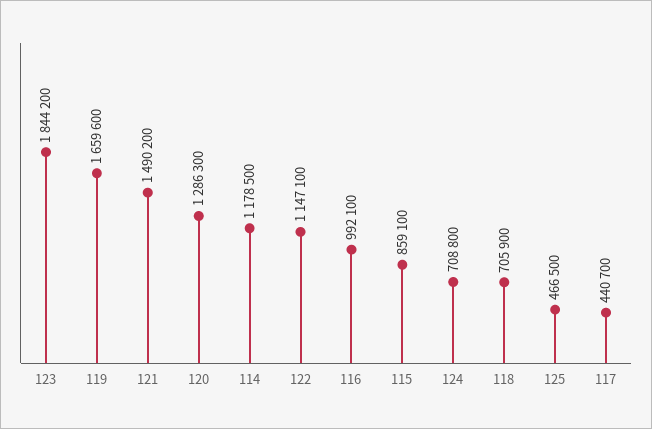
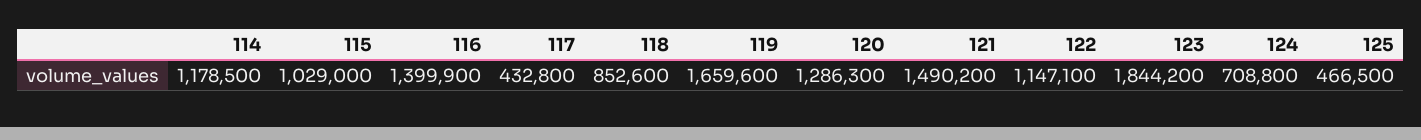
  {
    "123": 1844200,
    "119": 1659600,
    "121": 1490200,
    "120": 1286300,
    "114": 1178500,
    "122": 1147100,
-   "116": 992100,
+   "116": 1399900,
-   "115": 859100,
+   "115": 1029000,
    "124": 708800,
-   "118": 705900,
+   "118": 852600,
    "125": 466500,
-   "117": 440700
+   "117": 432800
  }

